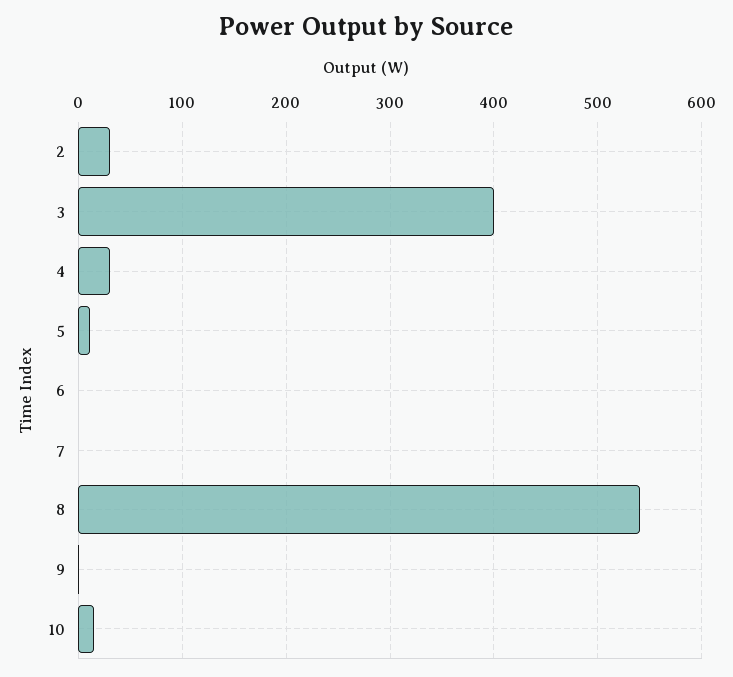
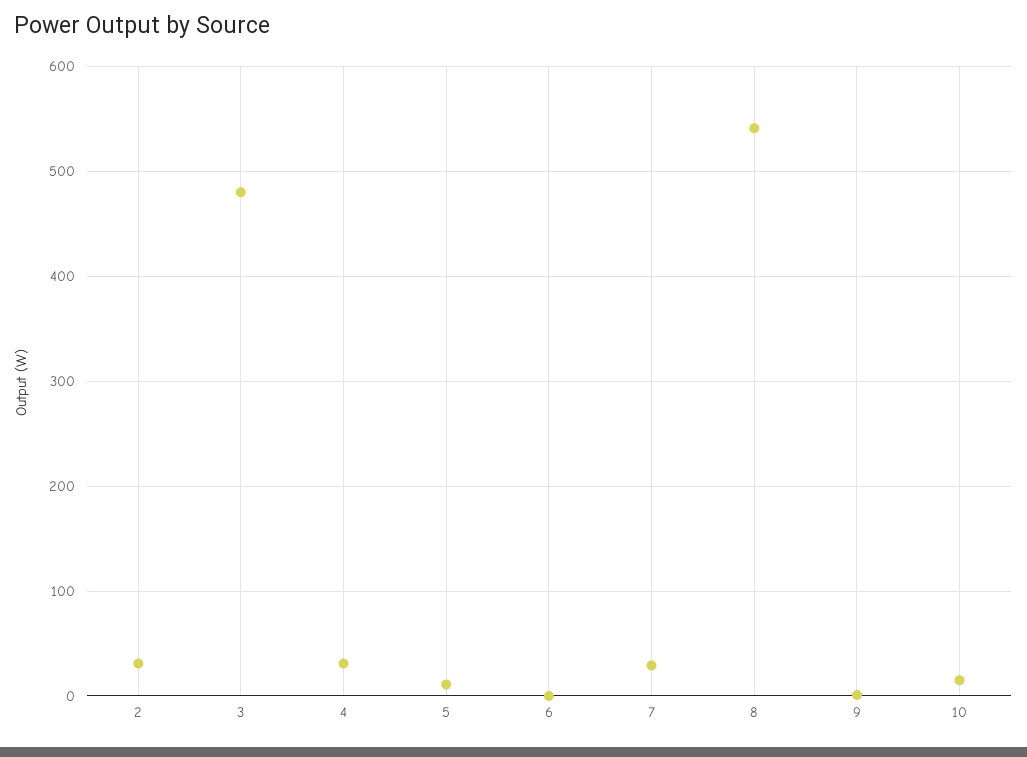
  {
    "2": 30,
-   "3": 400,
+   "3": 480,
    "4": 30,
    "5": 10,
    "6": 0,
-   "7": 0,
+   "7": 30,
    "8": 540,
    "9": 0,
    "10": 20
  }

